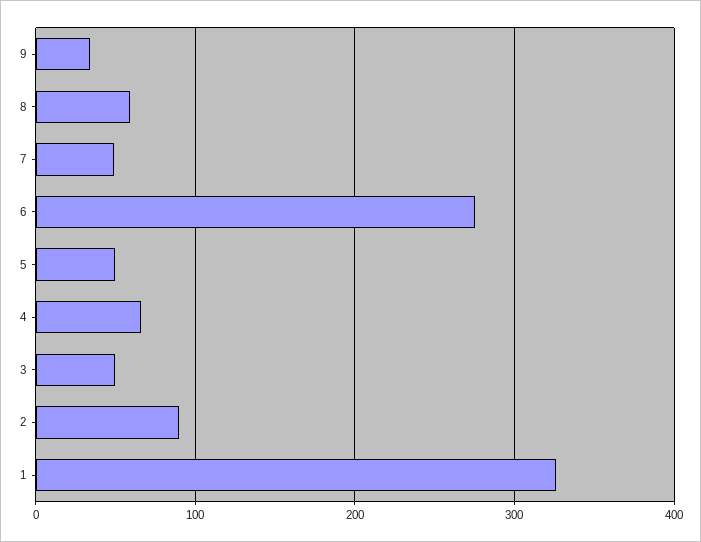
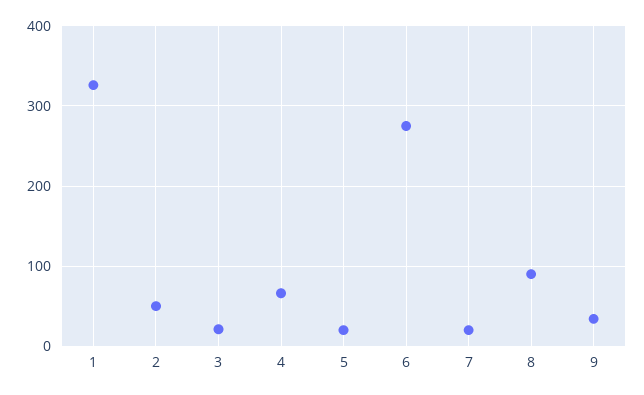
  {
    "9": 30,
-   "8": 60,
+   "8": 90,
-   "7": 50,
+   "7": 20,
    "6": 280,
-   "5": 50,
+   "5": 20,
    "4": 70,
-   "3": 50,
+   "3": 20,
-   "2": 90,
+   "2": 50,
    "1": 330
  }

